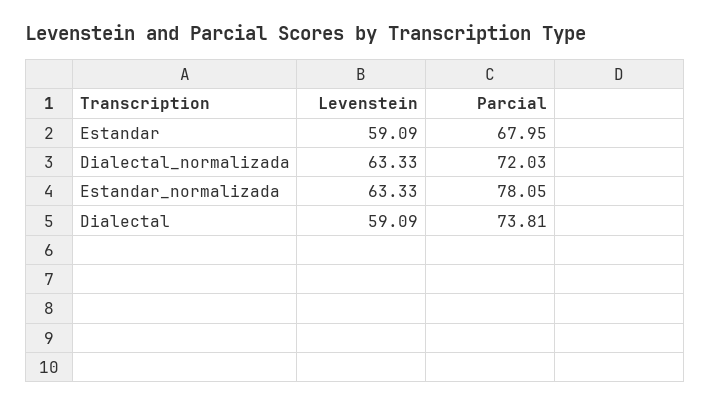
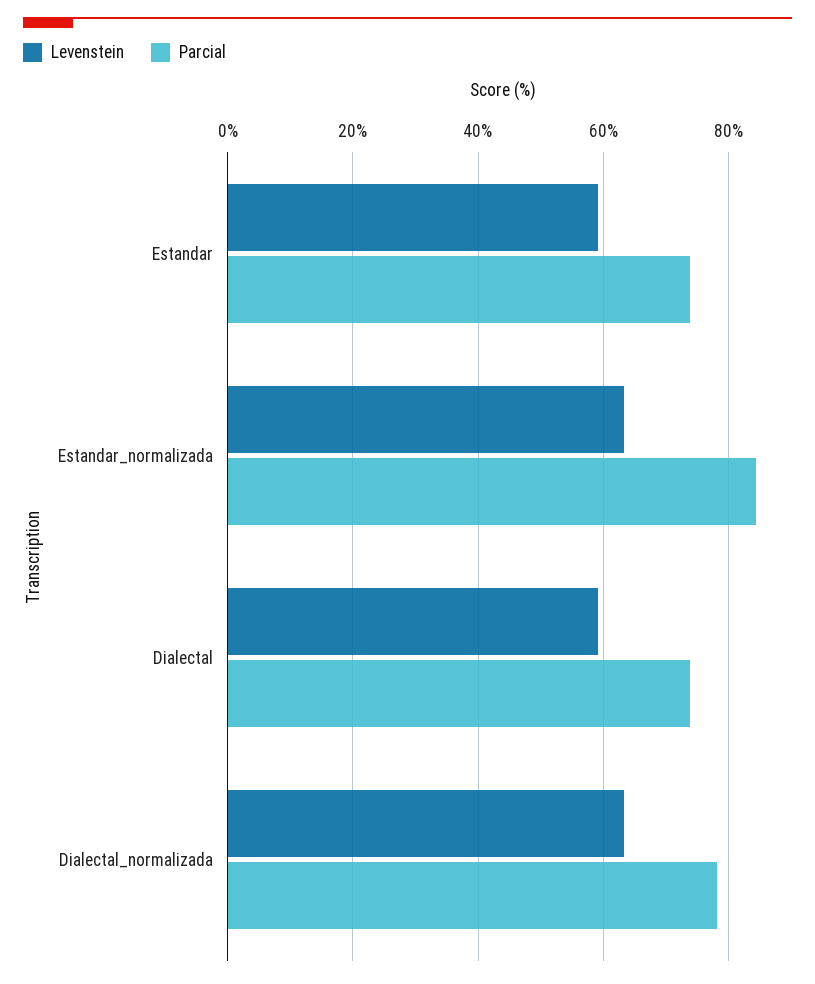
  {
    "Levenstein": {
      "Estandar": 59.09,
      "Dialectal_normalizada": 63.33,
      "Estandar_normalizada": 63.33,
      "Dialectal": 59.09
    },
    "Parcial": {
-     "Estandar": 67.95,
+     "Estandar": 74,
-     "Dialectal_normalizada": 72.03,
+     "Dialectal_normalizada": 78,
-     "Estandar_normalizada": 78.05,
+     "Estandar_normalizada": 84,
      "Dialectal": 73.81
    }
  }

